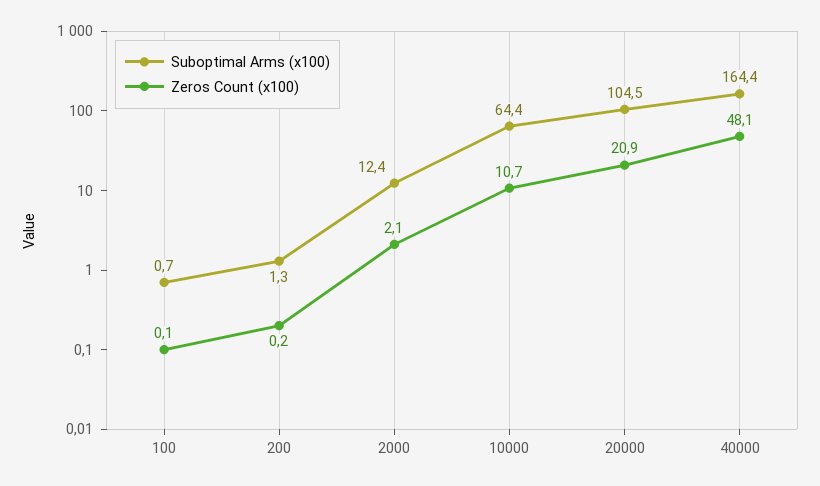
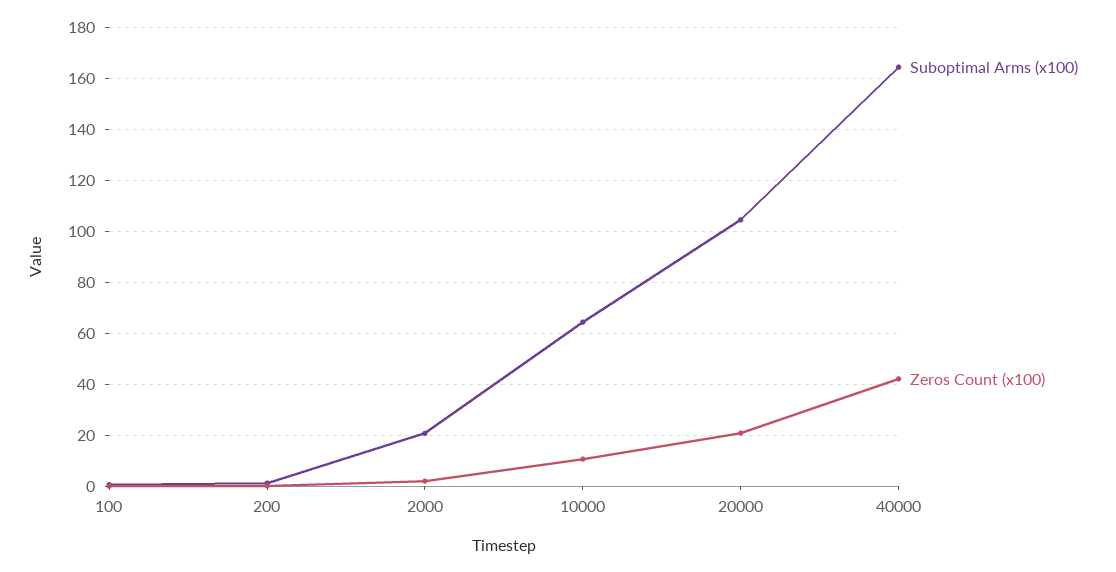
  {
    "Suboptimal Arms (x100)": {
      "100": 0.7,
      "200": 1.3,
-     "2000": 12.4,
+     "2000": 20,
      "10000": 64.4,
      "20000": 104.5,
      "40000": 164.4
    },
    "Zeros Count (x100)": {
      "100": 0.1,
      "200": 0.2,
      "2000": 2.1,
      "10000": 10.7,
      "20000": 20.9,
-     "40000": 48.1
+     "40000": 42.5
    }
  }

